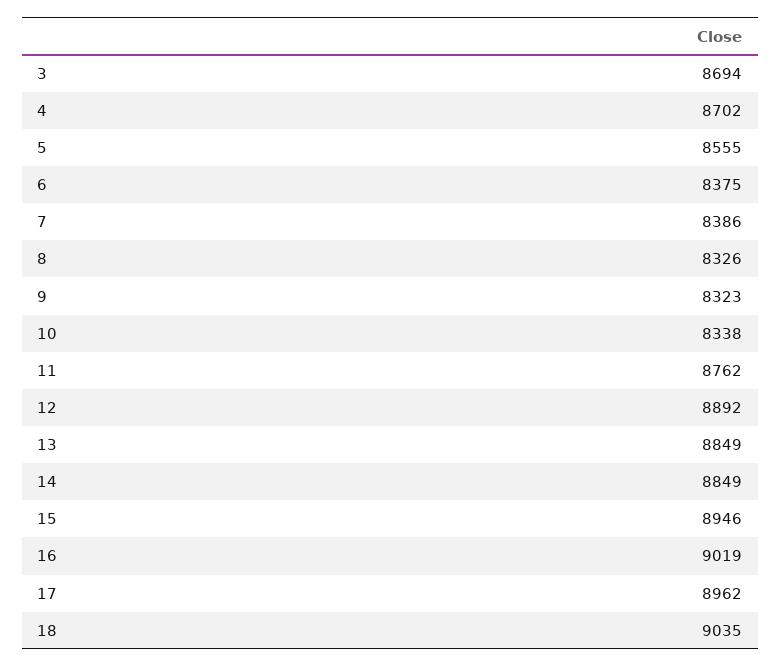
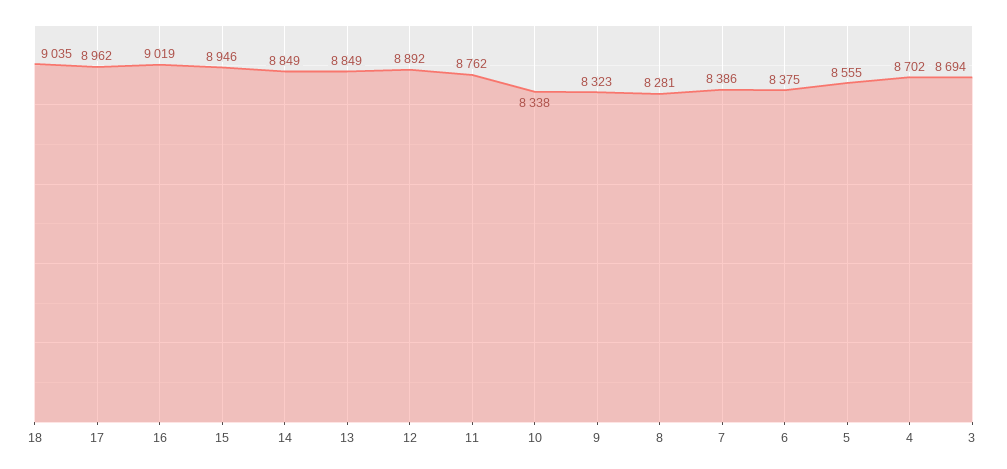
  {
    "3": 8694,
    "4": 8702,
    "5": 8555,
    "6": 8375,
    "7": 8386,
-   "8": 8326,
+   "8": 8281,
    "9": 8323,
    "10": 8338,
    "11": 8762,
    "12": 8892,
    "13": 8849,
    "14": 8849,
    "15": 8946,
    "16": 9019,
    "17": 8962,
    "18": 9035
  }

